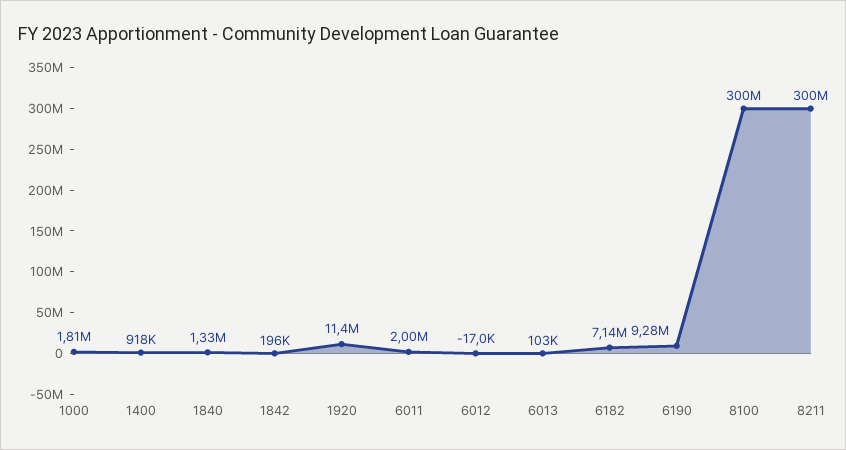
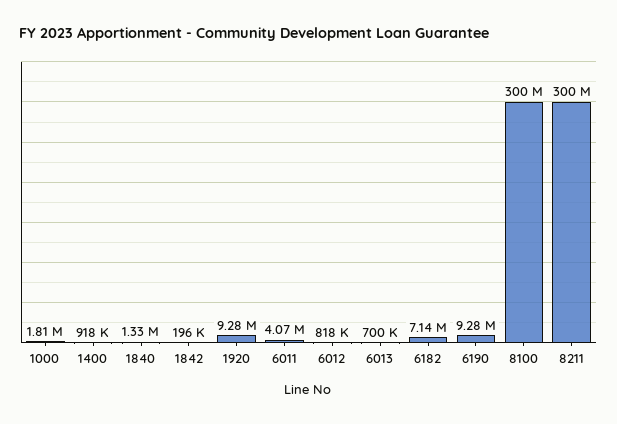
  {
    "1000": 1810000,
    "1400": 918000,
    "1840": 1330000,
    "1842": 196000,
-   "1920": 11400000,
+   "1920": 9280000,
-   "6011": 2000000,
+   "6011": 4070000,
-   "6012": -17000,
+   "6012": 818000,
-   "6013": 103000,
+   "6013": 700000,
    "6182": 7140000,
    "6190": 9280000,
    "8100": 300000000,
    "8211": 300000000
  }

